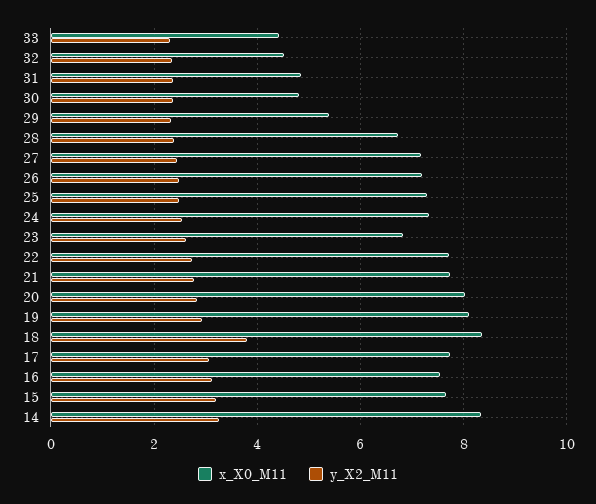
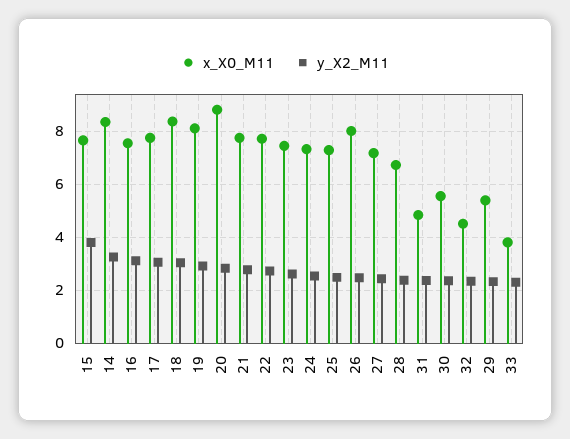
  {
    "x_X0_M11": {
-     "33": 4.4,
+     "33": 3.75,
      "32": 4.6,
      "31": 4.8,
-     "30": 4.8,
+     "30": 5.5,
      "29": 5.4,
      "28": 6.8,
      "27": 7.2,
-     "26": 7.2,
+     "26": 8,
      "25": 7.2,
      "24": 7.4,
-     "23": 6.8,
+     "23": 7.5,
      "22": 7.8,
      "21": 7.8,
-     "20": 8,
+     "20": 8.75,
      "19": 8.2,
      "18": 8.4,
      "17": 7.8,
      "16": 7.6,
      "15": 7.6,
      "14": 8.4
    },
    "y_X2_M11": {
      "33": 2.4,
      "32": 2.4,
      "31": 2.4,
      "30": 2.4,
      "29": 2.4,
      "28": 2.4,
      "27": 2.4,
      "26": 2.4,
      "25": 2.4,
      "24": 2.6,
      "23": 2.6,
      "22": 2.8,
      "21": 2.8,
      "20": 2.8,
      "19": 3,
-     "18": 3.8,
+     "18": 3,
      "17": 3,
      "16": 3.2,
-     "15": 3.2,
+     "15": 3.75,
      "14": 3.2
    }
  }

